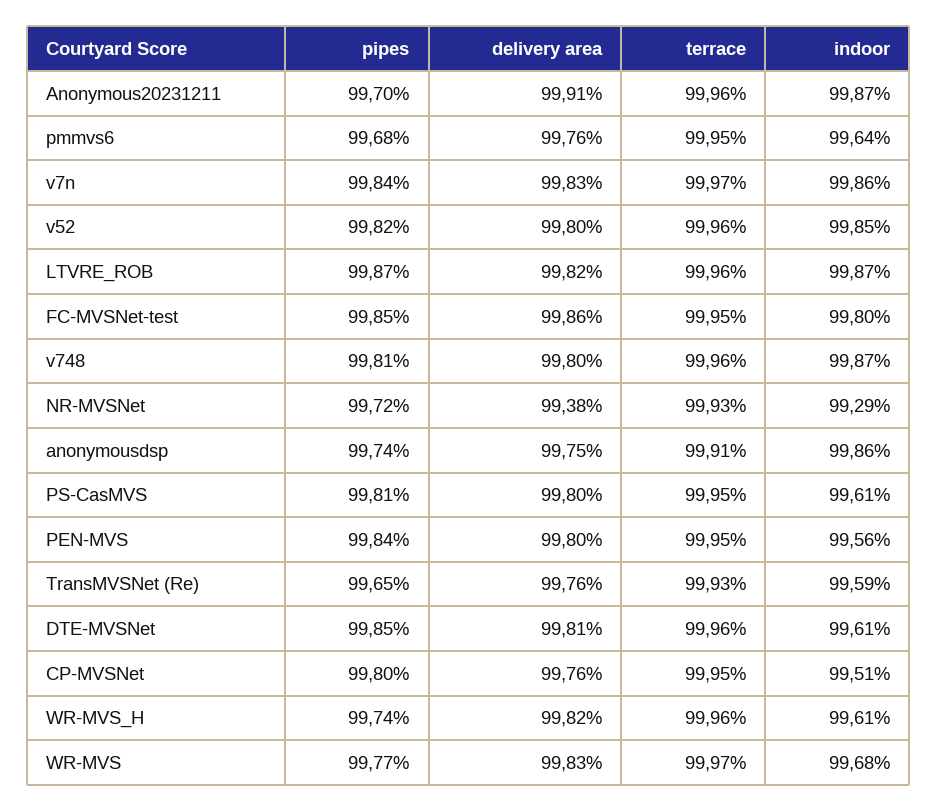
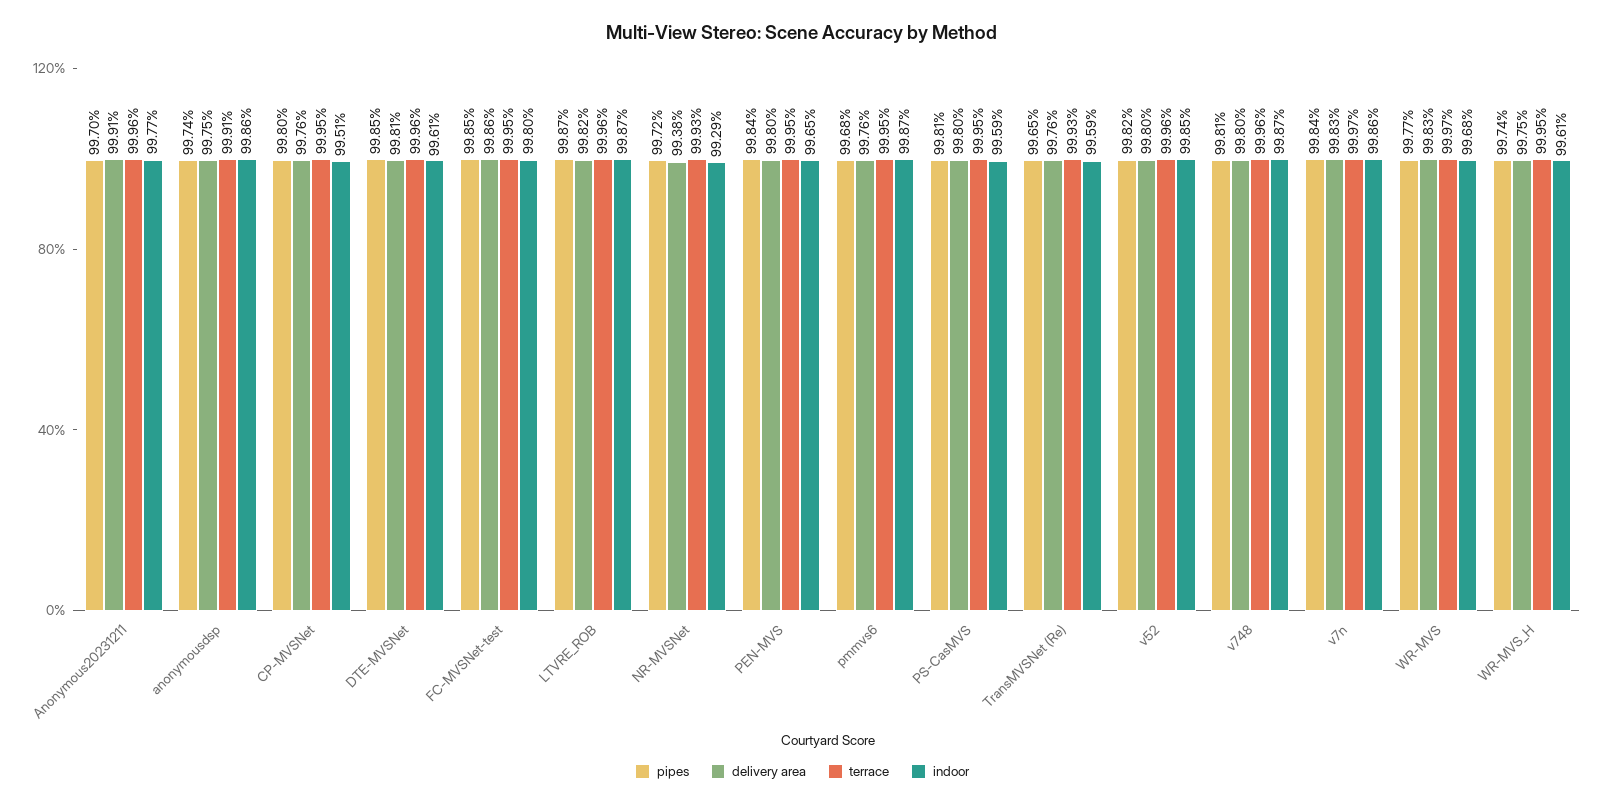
  {
    "pipes": {
      "Anonymous20231211": 99.7,
      "pmmvs6": 99.68,
      "v7n": 99.84,
      "v52": 99.82,
      "LTVRE_ROB": 99.87,
      "FC-MVSNet-test": 99.85,
      "v748": 99.81,
      "NR-MVSNet": 99.72,
      "anonymousdsp": 99.74,
      "PS-CasMVS": 99.81,
      "PEN-MVS": 99.84,
      "TransMVSNet (Re)": 99.65,
      "DTE-MVSNet": 99.85,
      "CP-MVSNet": 99.8,
      "WR-MVS_H": 99.74,
      "WR-MVS": 99.77
    },
    "delivery area": {
      "Anonymous20231211": 99.91,
      "pmmvs6": 99.76,
      "v7n": 99.83,
      "v52": 99.8,
      "LTVRE_ROB": 99.82,
      "FC-MVSNet-test": 99.86,
      "v748": 99.8,
      "NR-MVSNet": 99.38,
      "anonymousdsp": 99.75,
      "PS-CasMVS": 99.8,
      "PEN-MVS": 99.8,
      "TransMVSNet (Re)": 99.76,
      "DTE-MVSNet": 99.81,
      "CP-MVSNet": 99.76,
-     "WR-MVS_H": 99.82,
+     "WR-MVS_H": 99.75,
      "WR-MVS": 99.83
    },
    "terrace": {
      "Anonymous20231211": 99.96,
      "pmmvs6": 99.95,
      "v7n": 99.97,
      "v52": 99.96,
      "LTVRE_ROB": 99.96,
      "FC-MVSNet-test": 99.95,
      "v748": 99.96,
      "NR-MVSNet": 99.93,
      "anonymousdsp": 99.91,
      "PS-CasMVS": 99.95,
      "PEN-MVS": 99.95,
      "TransMVSNet (Re)": 99.93,
      "DTE-MVSNet": 99.96,
      "CP-MVSNet": 99.95,
-     "WR-MVS_H": 99.96,
+     "WR-MVS_H": 99.95,
      "WR-MVS": 99.97
    },
    "indoor": {
-     "Anonymous20231211": 99.87,
+     "Anonymous20231211": 99.77,
-     "pmmvs6": 99.64,
+     "pmmvs6": 99.87,
      "v7n": 99.86,
      "v52": 99.85,
      "LTVRE_ROB": 99.87,
      "FC-MVSNet-test": 99.8,
      "v748": 99.87,
      "NR-MVSNet": 99.29,
      "anonymousdsp": 99.86,
-     "PS-CasMVS": 99.61,
+     "PS-CasMVS": 99.59,
-     "PEN-MVS": 99.56,
+     "PEN-MVS": 99.65,
      "TransMVSNet (Re)": 99.59,
      "DTE-MVSNet": 99.61,
      "CP-MVSNet": 99.51,
      "WR-MVS_H": 99.61,
      "WR-MVS": 99.68
    }
  }

